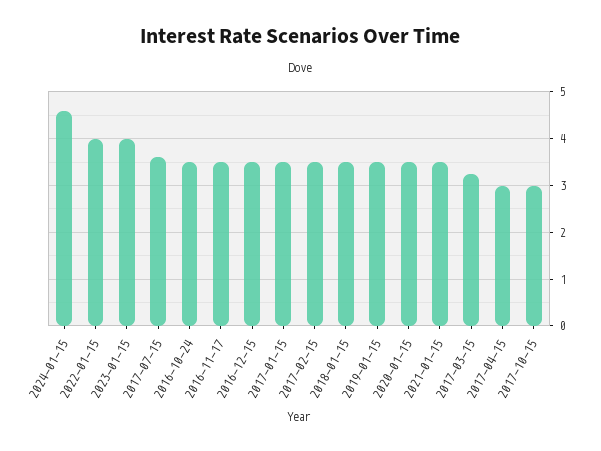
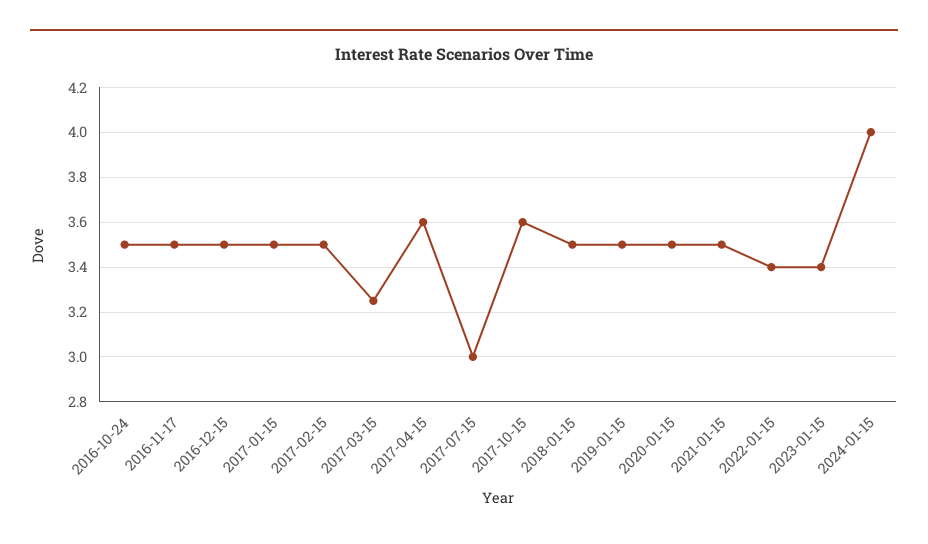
  {
-   "2024-01-15": 4.6,
+   "2024-01-15": 4,
-   "2022-01-15": 4,
+   "2022-01-15": 3.4,
-   "2023-01-15": 4,
+   "2023-01-15": 3.4,
-   "2017-07-15": 3.6,
+   "2017-07-15": 3,
    "2016-10-24": 3.5,
    "2016-11-17": 3.5,
    "2016-12-15": 3.5,
    "2017-01-15": 3.5,
    "2017-02-15": 3.5,
    "2018-01-15": 3.5,
    "2019-01-15": 3.5,
    "2020-01-15": 3.5,
    "2021-01-15": 3.5,
    "2017-03-15": 3.25,
-   "2017-04-15": 3,
+   "2017-04-15": 3.6,
-   "2017-10-15": 3
+   "2017-10-15": 3.6
  }

